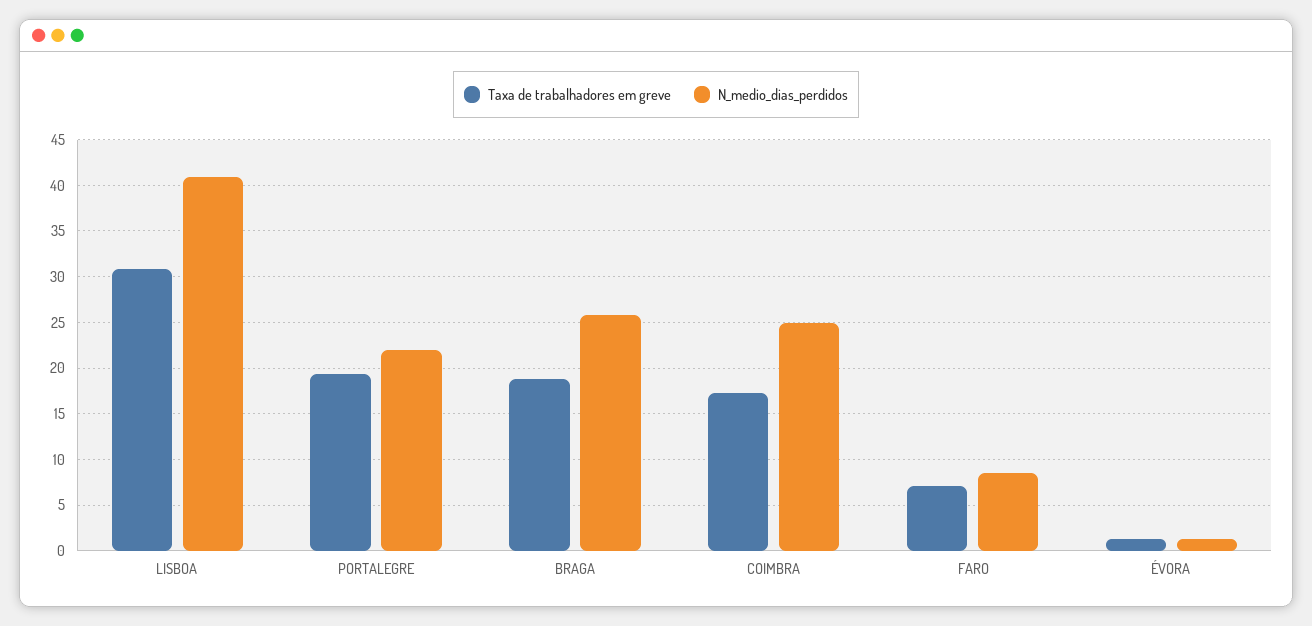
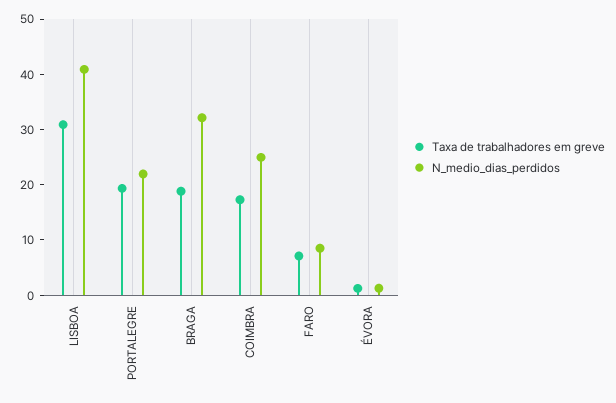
  {
    "Taxa de trabalhadores em greve": {
      "LISBOA": 31,
      "PORTALEGRE": 19,
      "BRAGA": 19,
      "COIMBRA": 17,
      "FARO": 7,
      "ÉVORA": 1
    },
    "N_medio_dias_perdidos": {
      "LISBOA": 41,
      "PORTALEGRE": 22,
-     "BRAGA": 26,
+     "BRAGA": 32,
      "COIMBRA": 25,
      "FARO": 9,
      "ÉVORA": 1
    }
  }

